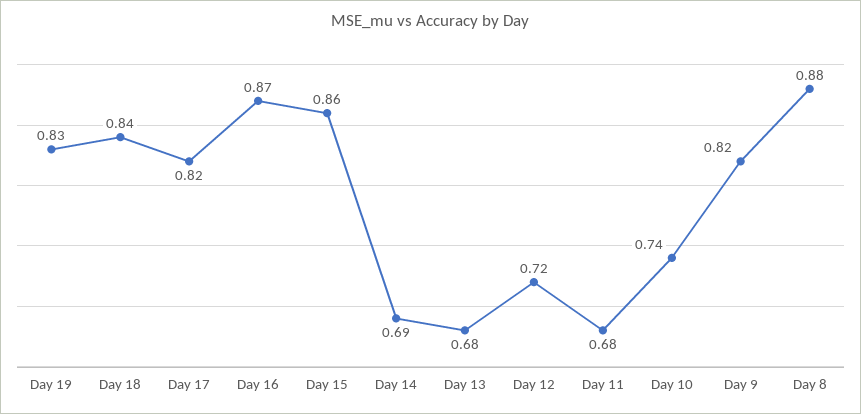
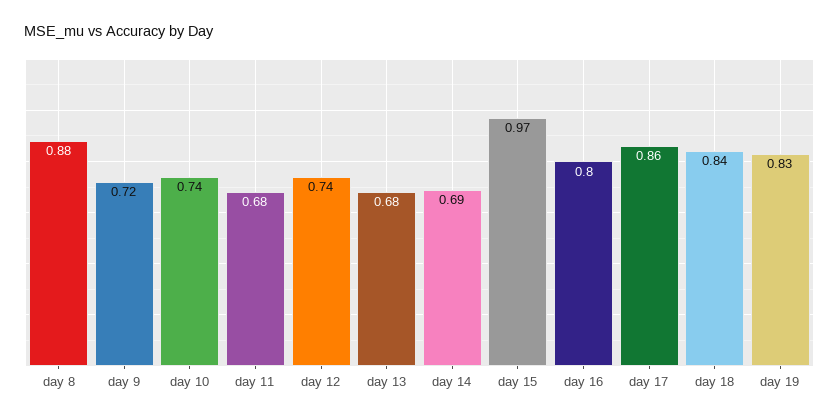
  {
    "Day 19": 0.83,
    "Day 18": 0.84,
-   "Day 17": 0.82,
+   "Day 17": 0.86,
-   "Day 16": 0.87,
+   "Day 16": 0.8,
-   "Day 15": 0.86,
+   "Day 15": 0.97,
    "Day 14": 0.69,
    "Day 13": 0.68,
-   "Day 12": 0.72,
+   "Day 12": 0.74,
    "Day 11": 0.68,
    "Day 10": 0.74,
-   "Day 9": 0.82,
+   "Day 9": 0.72,
    "Day 8": 0.88
  }

